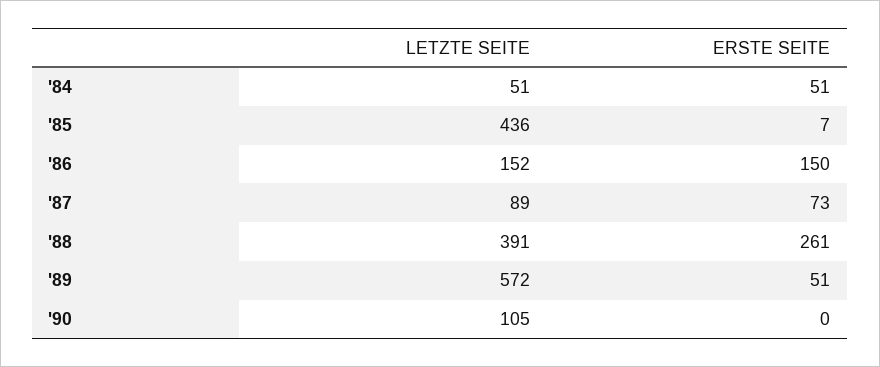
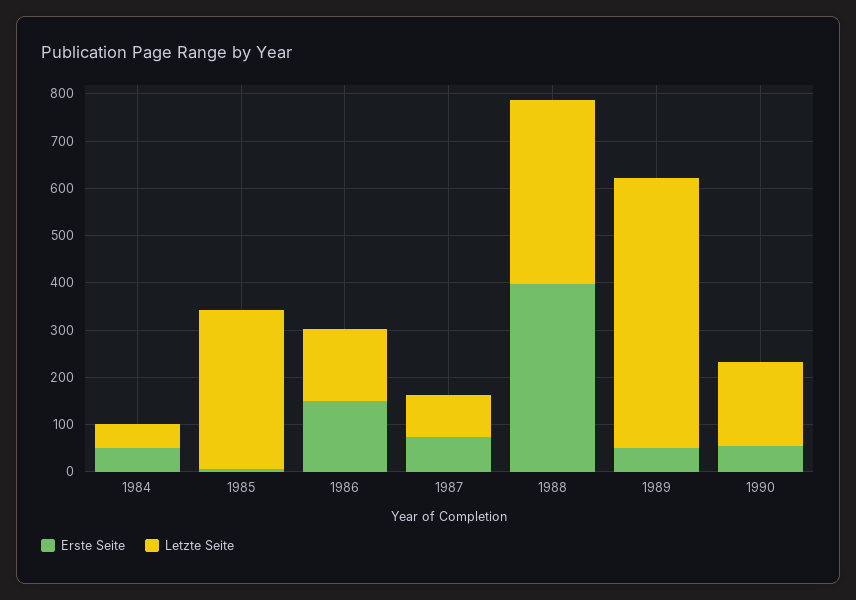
  {
    "LETZTE SEITE": {
      "'84": 51,
-     "'85": 436,
+     "'85": 340,
      "'86": 152,
      "'87": 89,
      "'88": 391,
      "'89": 572,
-     "'90": 105
+     "'90": 180
    },
    "ERSTE SEITE": {
      "'84": 51,
      "'85": 7,
      "'86": 150,
      "'87": 73,
-     "'88": 261,
+     "'88": 400,
      "'89": 51,
-     "'90": 0
+     "'90": 60
    }
  }

